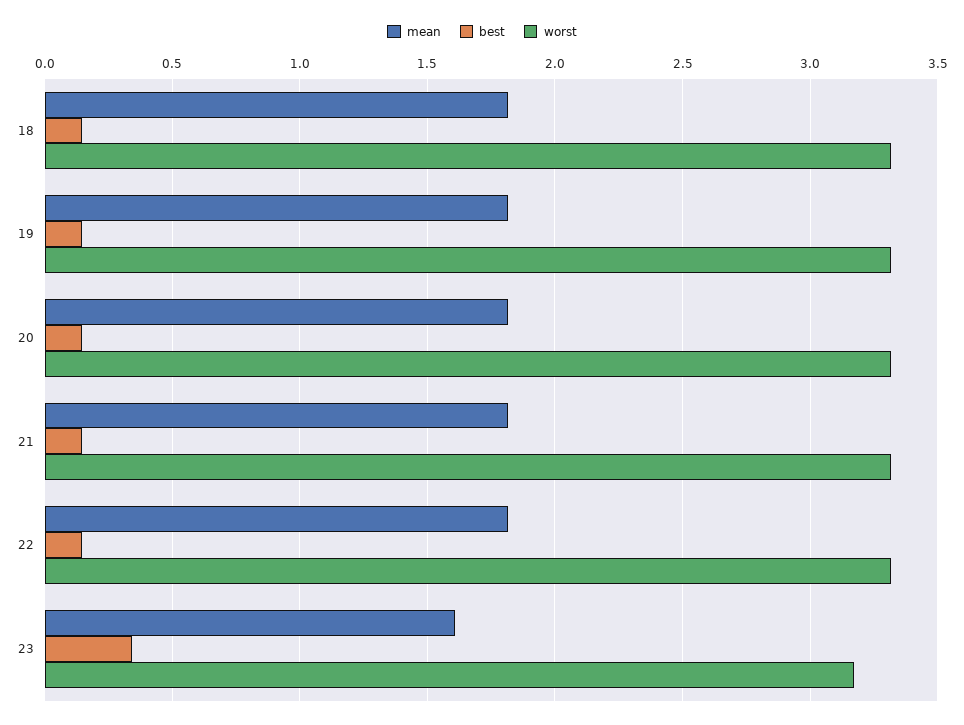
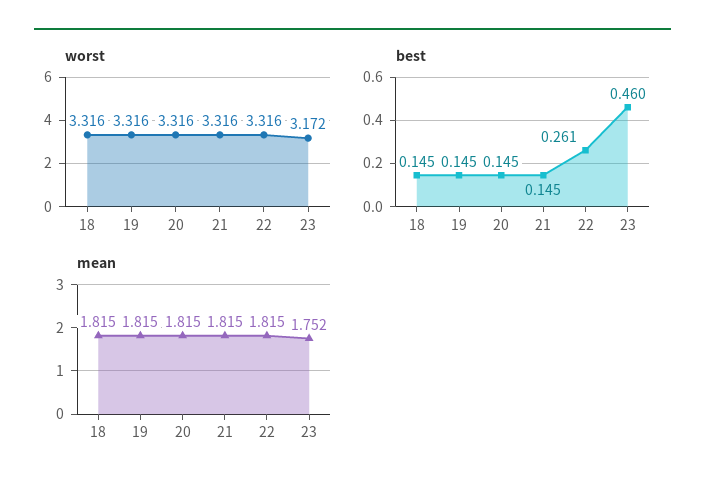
  {
    "mean": {
      "18": 1.815,
      "19": 1.815,
      "20": 1.815,
      "21": 1.815,
      "22": 1.815,
-     "23": 1.6
+     "23": 1.752
    },
    "best": {
      "18": 0.145,
      "19": 0.145,
      "20": 0.145,
      "21": 0.145,
-     "22": 0.15,
+     "22": 0.261,
-     "23": 0.35
+     "23": 0.46
    },
    "worst": {
      "18": 3.316,
      "19": 3.316,
      "20": 3.316,
      "21": 3.316,
      "22": 3.316,
      "23": 3.172
    }
  }

